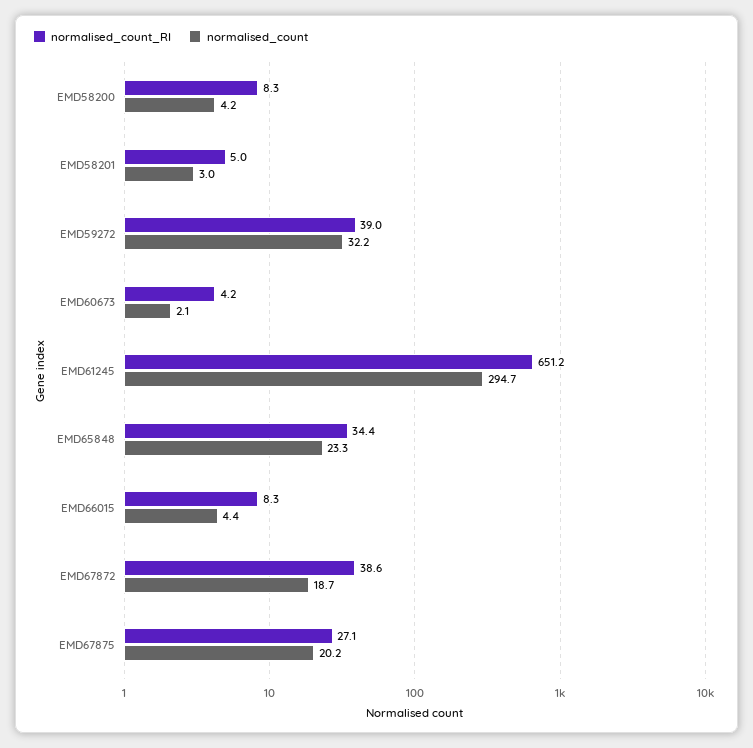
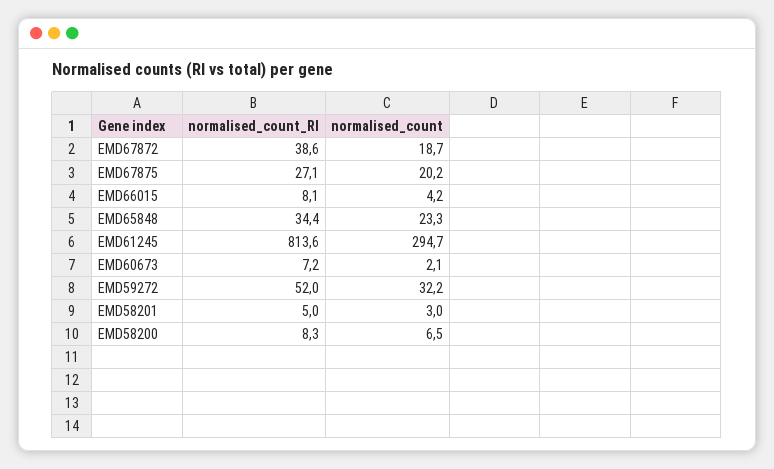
  {
    "normalised_count_RI": {
      "EMD58200": 8.3,
      "EMD58201": 5,
-     "EMD59272": 39,
+     "EMD59272": 52,
-     "EMD60673": 4.2,
+     "EMD60673": 7.2,
-     "EMD61245": 651.2,
+     "EMD61245": 813.6,
      "EMD65848": 34.4,
-     "EMD66015": 8.3,
+     "EMD66015": 8.1,
      "EMD67872": 38.6,
      "EMD67875": 27.1
    },
    "normalised_count": {
-     "EMD58200": 4.2,
+     "EMD58200": 6.5,
      "EMD58201": 3,
      "EMD59272": 32.2,
      "EMD60673": 2.1,
      "EMD61245": 294.7,
      "EMD65848": 23.3,
-     "EMD66015": 4.4,
+     "EMD66015": 4.2,
      "EMD67872": 18.7,
      "EMD67875": 20.2
    }
  }

